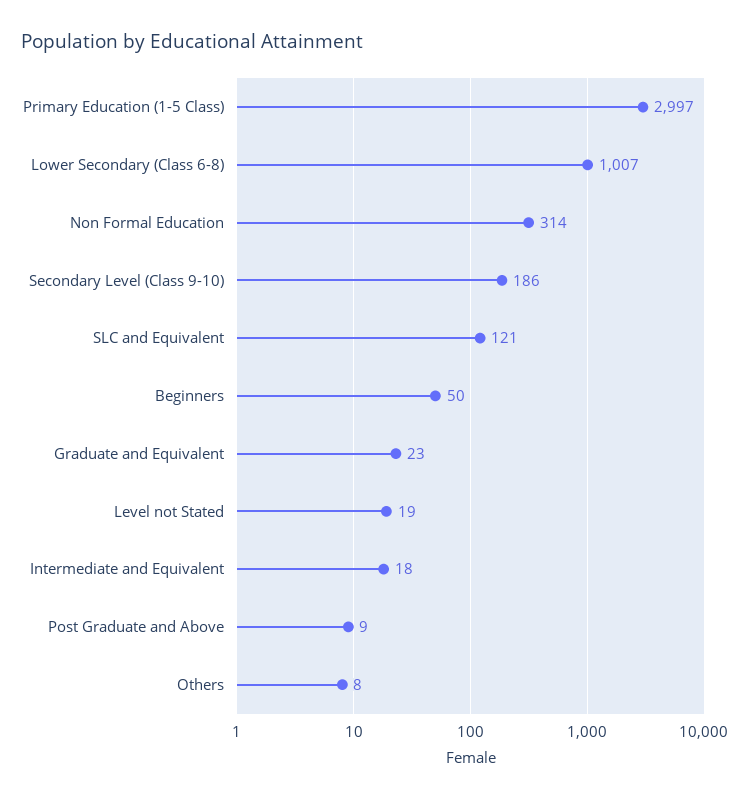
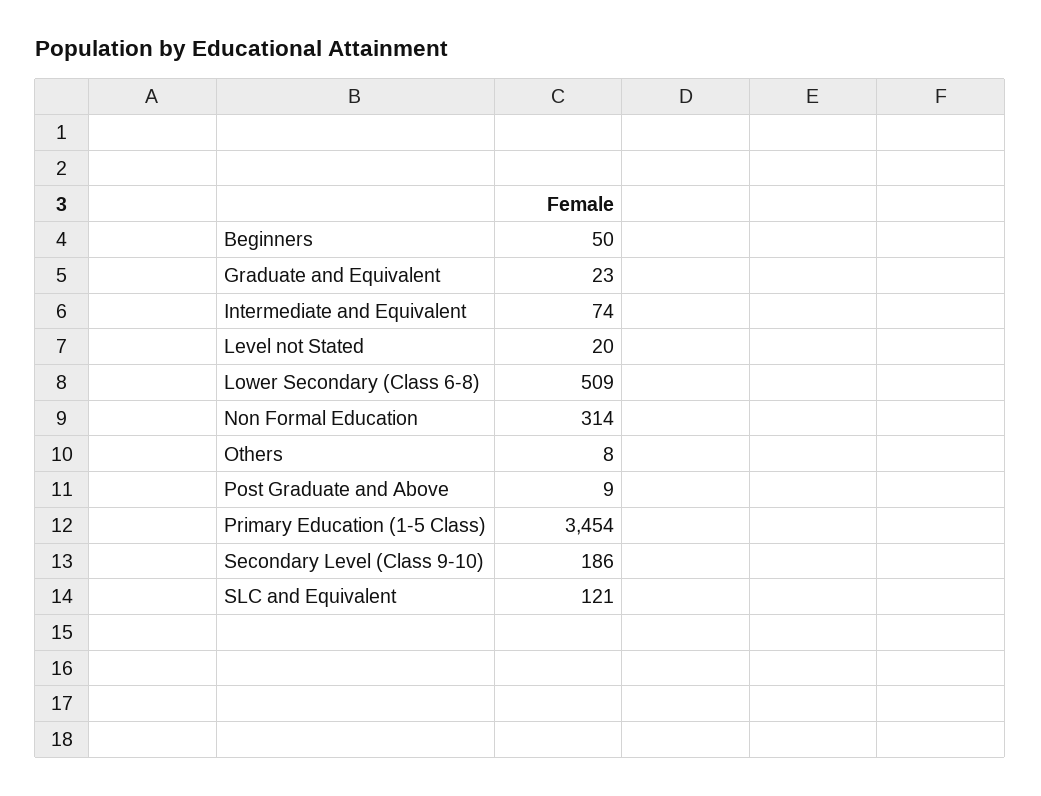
  {
-   "Primary Education (1-5 Class)": 2997,
+   "Primary Education (1-5 Class)": 3454,
-   "Lower Secondary (Class 6-8)": 1007,
+   "Lower Secondary (Class 6-8)": 509,
    "Non Formal Education": 314,
    "Secondary Level (Class 9-10)": 186,
    "SLC and Equivalent": 121,
    "Beginners": 50,
    "Graduate and Equivalent": 23,
-   "Level not Stated": 19,
+   "Level not Stated": 20,
-   "Intermediate and Equivalent": 18,
+   "Intermediate and Equivalent": 74,
    "Post Graduate and Above": 9,
    "Others": 8
  }

